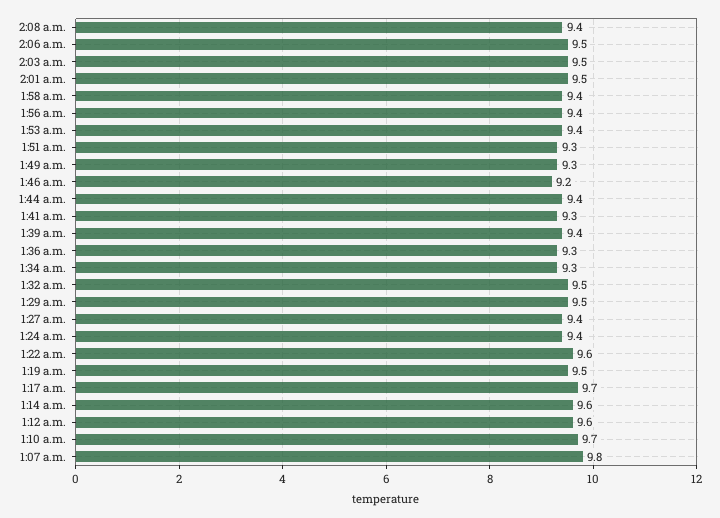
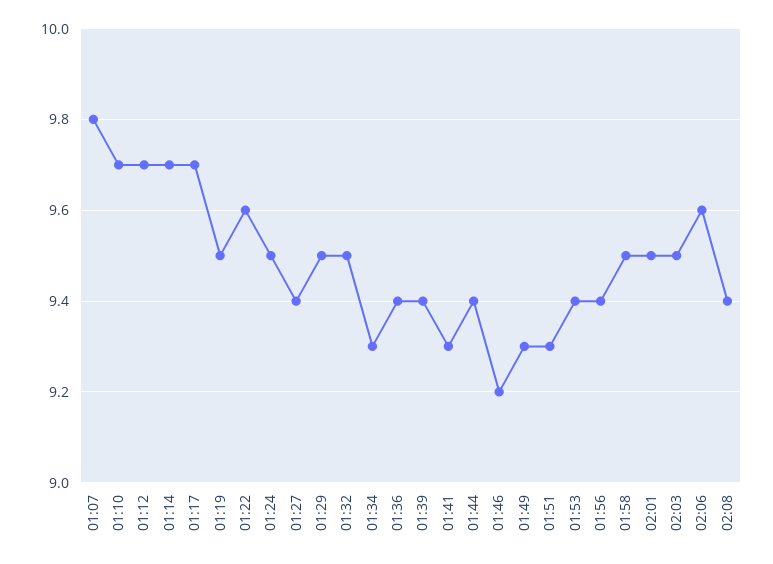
  {
    "2:08 a.m.": 9.4,
-   "2:06 a.m.": 9.5,
+   "2:06 a.m.": 9.6,
    "2:03 a.m.": 9.5,
    "2:01 a.m.": 9.5,
-   "1:58 a.m.": 9.4,
+   "1:58 a.m.": 9.5,
    "1:56 a.m.": 9.4,
    "1:53 a.m.": 9.4,
    "1:51 a.m.": 9.3,
    "1:49 a.m.": 9.3,
    "1:46 a.m.": 9.2,
    "1:44 a.m.": 9.4,
    "1:41 a.m.": 9.3,
    "1:39 a.m.": 9.4,
-   "1:36 a.m.": 9.3,
+   "1:36 a.m.": 9.4,
    "1:34 a.m.": 9.3,
    "1:32 a.m.": 9.5,
    "1:29 a.m.": 9.5,
    "1:27 a.m.": 9.4,
-   "1:24 a.m.": 9.4,
+   "1:24 a.m.": 9.5,
    "1:22 a.m.": 9.6,
    "1:19 a.m.": 9.5,
    "1:17 a.m.": 9.7,
-   "1:14 a.m.": 9.6,
+   "1:14 a.m.": 9.7,
-   "1:12 a.m.": 9.6,
+   "1:12 a.m.": 9.7,
    "1:10 a.m.": 9.7,
    "1:07 a.m.": 9.8
  }

